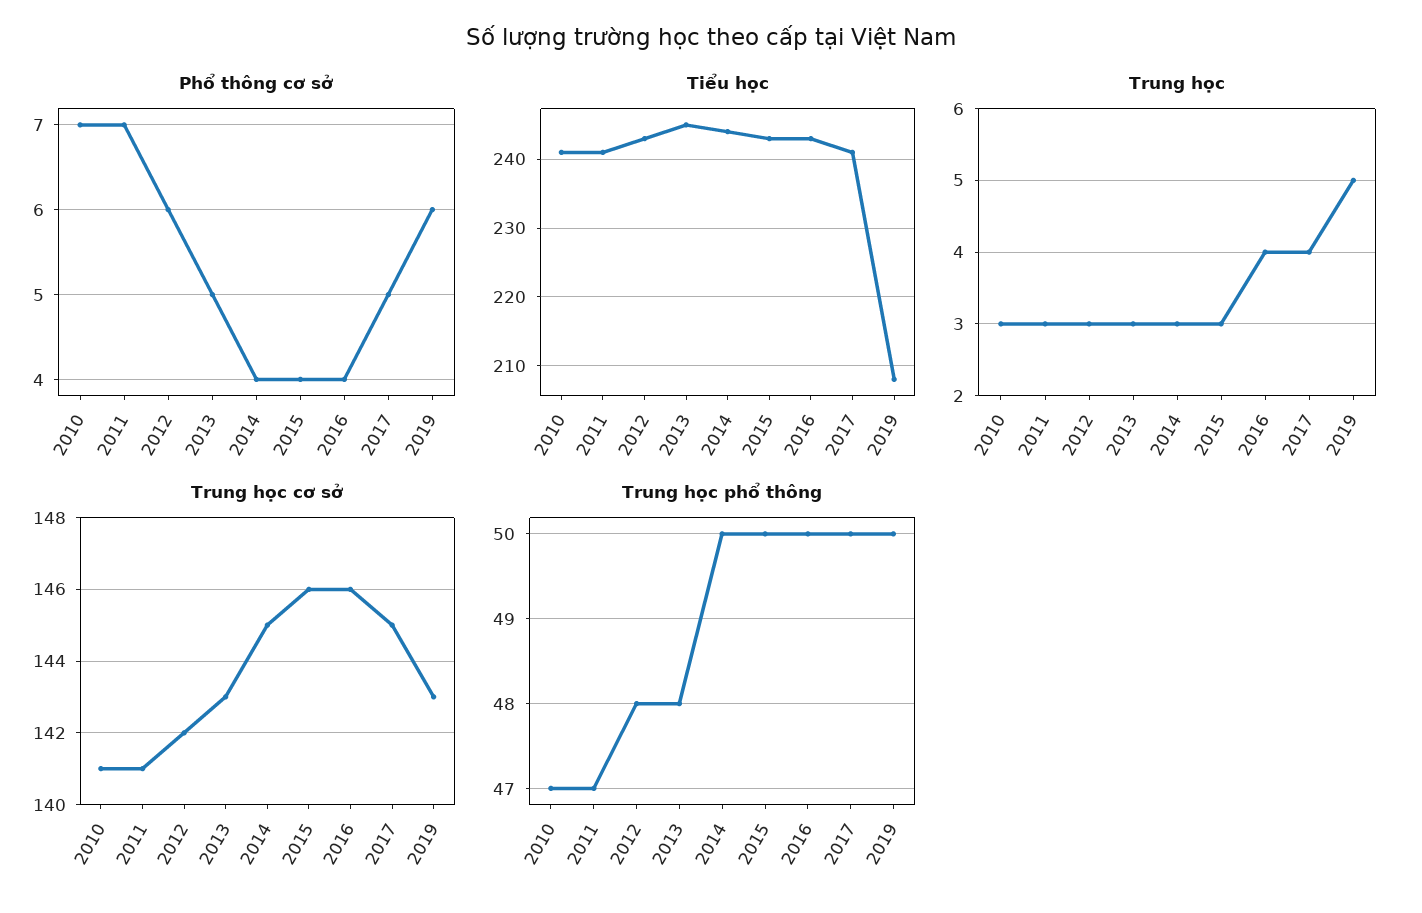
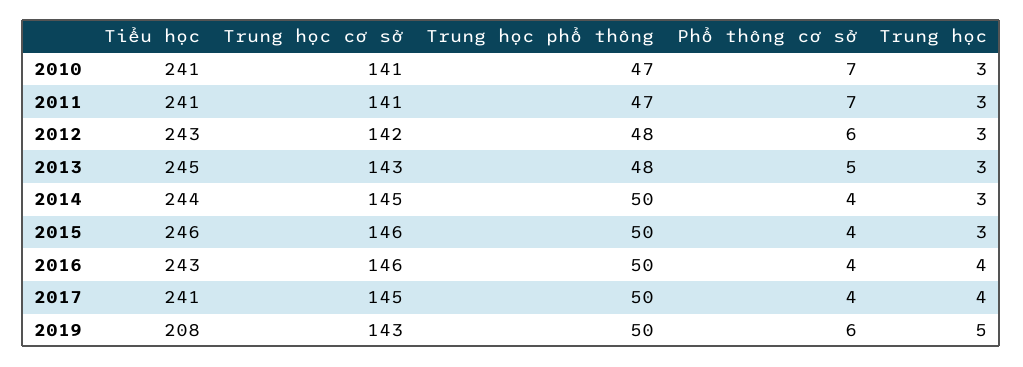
  {
    "Phổ thông cơ sở": {
      "2010": 7,
      "2011": 7,
      "2012": 6,
      "2013": 5,
      "2014": 4,
      "2015": 4,
      "2016": 4,
-     "2017": 5,
+     "2017": 4,
      "2019": 6
    },
    "Tiểu học": {
      "2010": 241,
      "2011": 241,
      "2012": 243,
      "2013": 245,
      "2014": 244,
-     "2015": 243,
+     "2015": 246,
      "2016": 243,
      "2017": 241,
      "2019": 208
    },
    "Trung học": {
      "2010": 3,
      "2011": 3,
      "2012": 3,
      "2013": 3,
      "2014": 3,
      "2015": 3,
      "2016": 4,
      "2017": 4,
      "2019": 5
    },
    "Trung học cơ sở": {
      "2010": 141,
      "2011": 141,
      "2012": 142,
      "2013": 143,
      "2014": 145,
      "2015": 146,
      "2016": 146,
      "2017": 145,
      "2019": 143
    },
    "Trung học phổ thông": {
      "2010": 47,
      "2011": 47,
      "2012": 48,
      "2013": 48,
      "2014": 50,
      "2015": 50,
      "2016": 50,
      "2017": 50,
      "2019": 50
    }
  }

